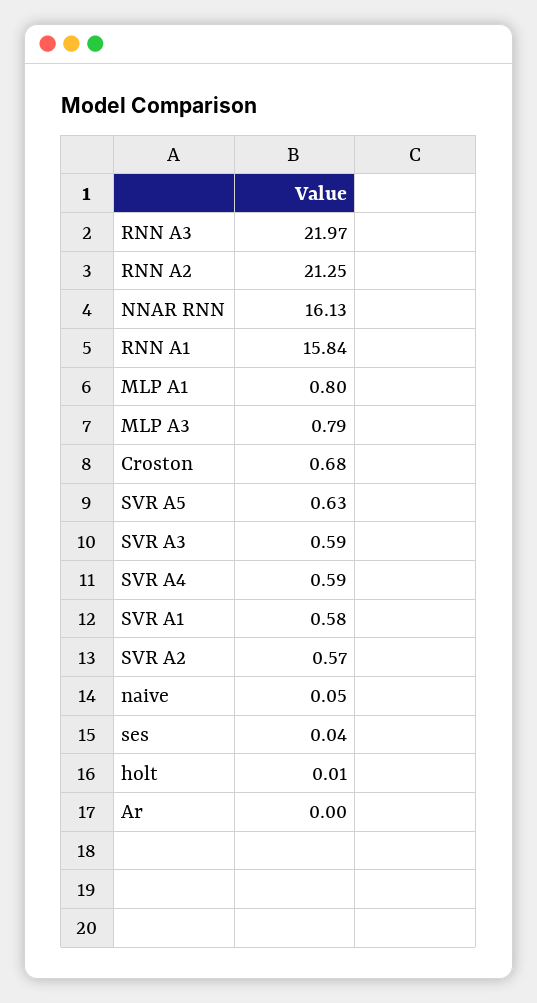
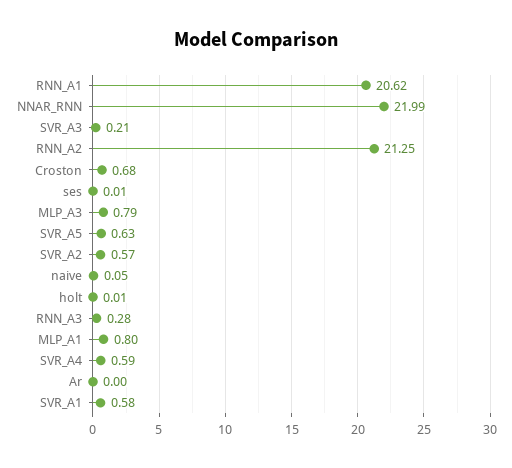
  {
-   "RNN A3": 21.97,
+   "RNN A3": 0.28,
    "RNN A2": 21.25,
-   "NNAR RNN": 16.13,
+   "NNAR RNN": 21.99,
-   "RNN A1": 15.84,
+   "RNN A1": 20.62,
    "MLP A1": 0.8,
    "MLP A3": 0.79,
    "Croston": 0.68,
    "SVR A5": 0.63,
-   "SVR A3": 0.59,
+   "SVR A3": 0.21,
    "SVR A4": 0.59,
    "SVR A1": 0.58,
    "SVR A2": 0.57,
    "naive": 0.05,
-   "ses": 0.04,
+   "ses": 0.01,
    "holt": 0.01,
    "Ar": 0
  }

